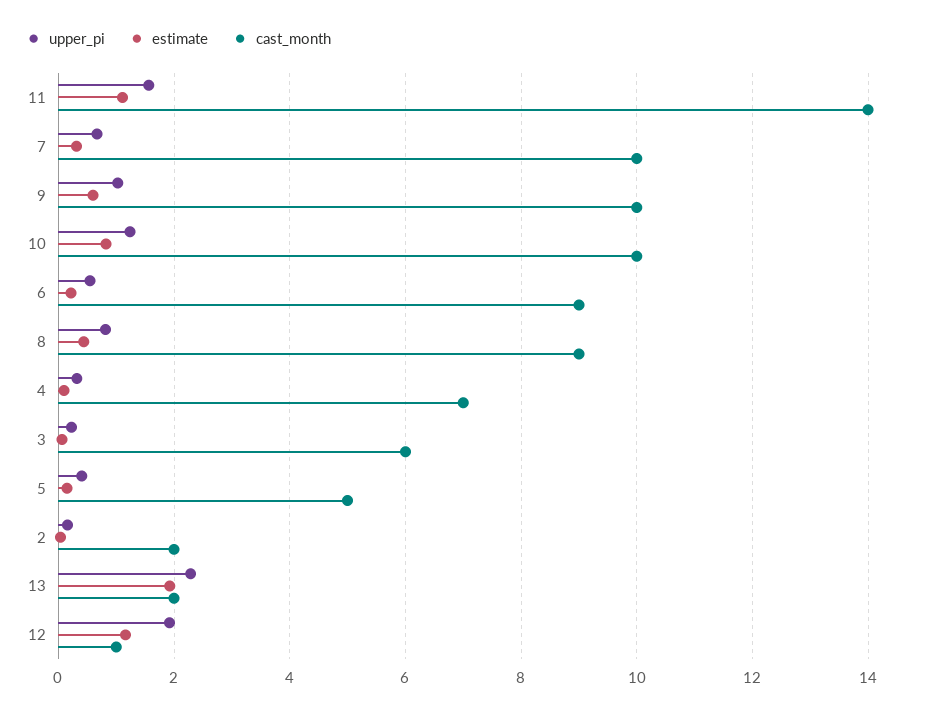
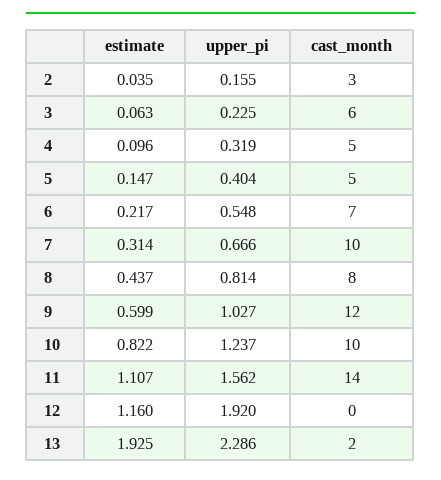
  {
    "upper_pi": {
      "11": 1.562,
      "7": 0.666,
      "9": 1.027,
      "10": 1.237,
      "6": 0.548,
      "8": 0.814,
      "4": 0.319,
      "3": 0.225,
      "5": 0.404,
      "2": 0.155,
      "13": 2.286,
      "12": 1.92
    },
    "estimate": {
      "11": 1.107,
      "7": 0.314,
      "9": 0.599,
      "10": 0.822,
      "6": 0.217,
      "8": 0.437,
      "4": 0.096,
      "3": 0.063,
      "5": 0.147,
      "2": 0.035,
      "13": 1.925,
      "12": 1.16
    },
    "cast_month": {
      "11": 14,
      "7": 10,
-     "9": 10,
+     "9": 12,
      "10": 10,
-     "6": 9,
+     "6": 7,
-     "8": 9,
+     "8": 8,
-     "4": 7,
+     "4": 5,
      "3": 6,
      "5": 5,
-     "2": 2,
+     "2": 3,
      "13": 2,
-     "12": 1
+     "12": 0
    }
  }

